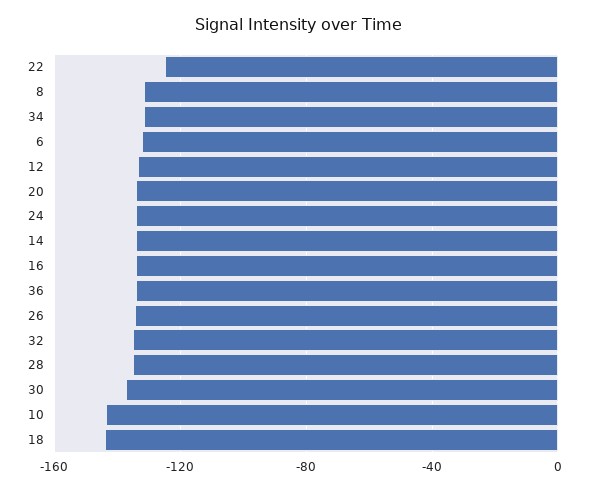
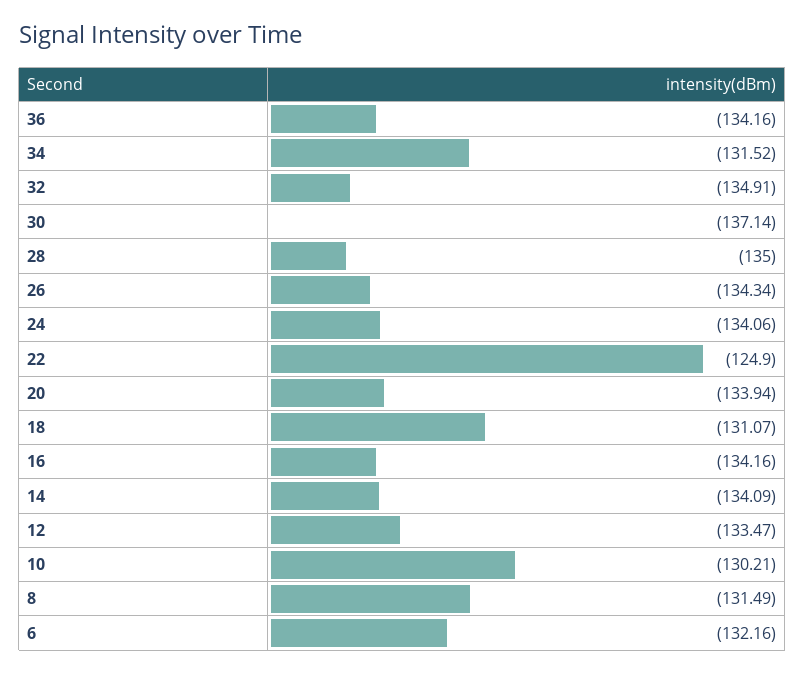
  {
    "22": -124.9,
    "8": -131.49,
    "34": -131.52,
    "6": -132.16,
    "12": -133.47,
    "20": -133.94,
    "24": -134.06,
    "14": -134.09,
    "16": -134.16,
    "36": -134.16,
    "26": -134.34,
    "32": -134.91,
    "28": -135,
    "30": -137.14,
-   "10": -145,
+   "10": -130.21,
-   "18": -145
+   "18": -131.07
  }

